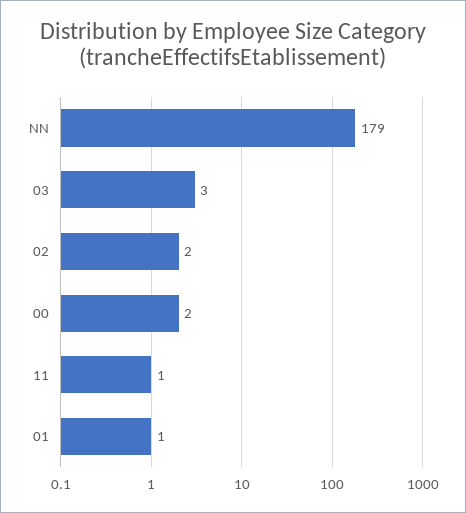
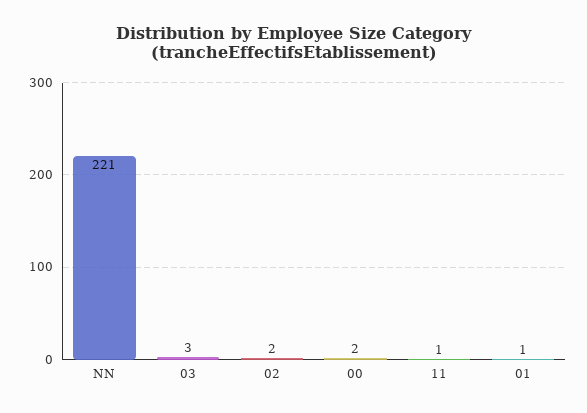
  {
-   "NN": 179,
+   "NN": 221,
    "03": 3,
    "02": 2,
    "00": 2,
    "11": 1,
    "01": 1
  }

